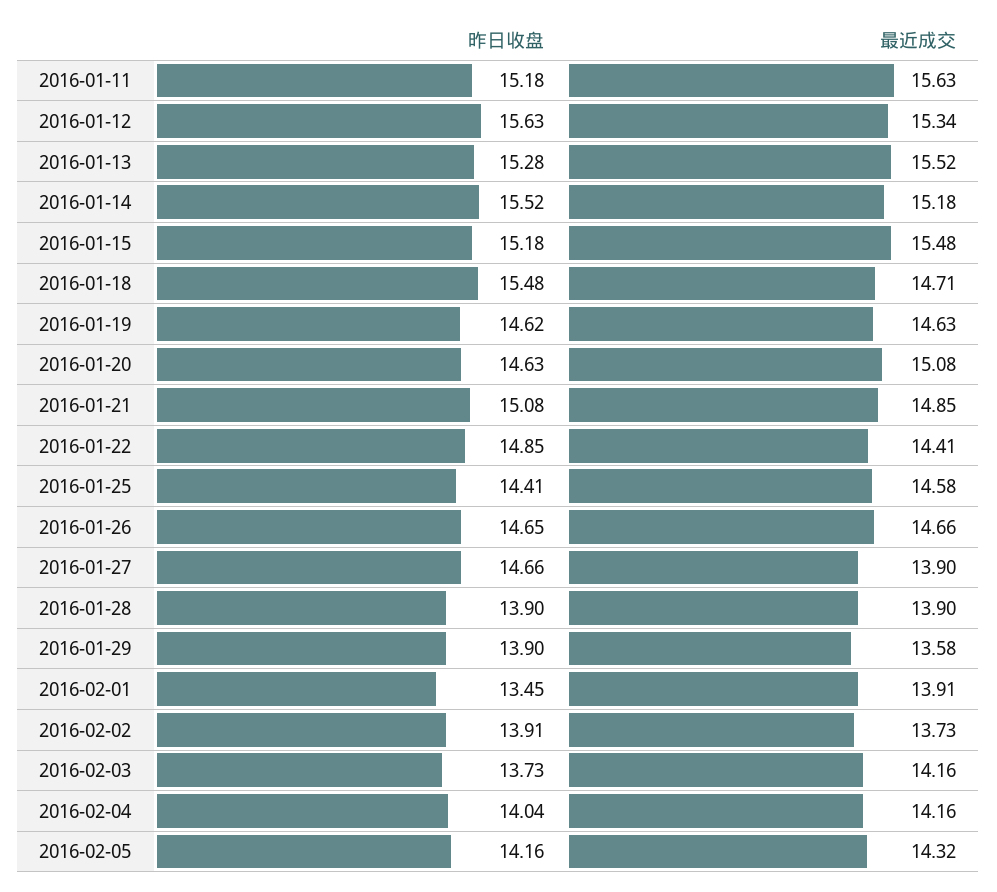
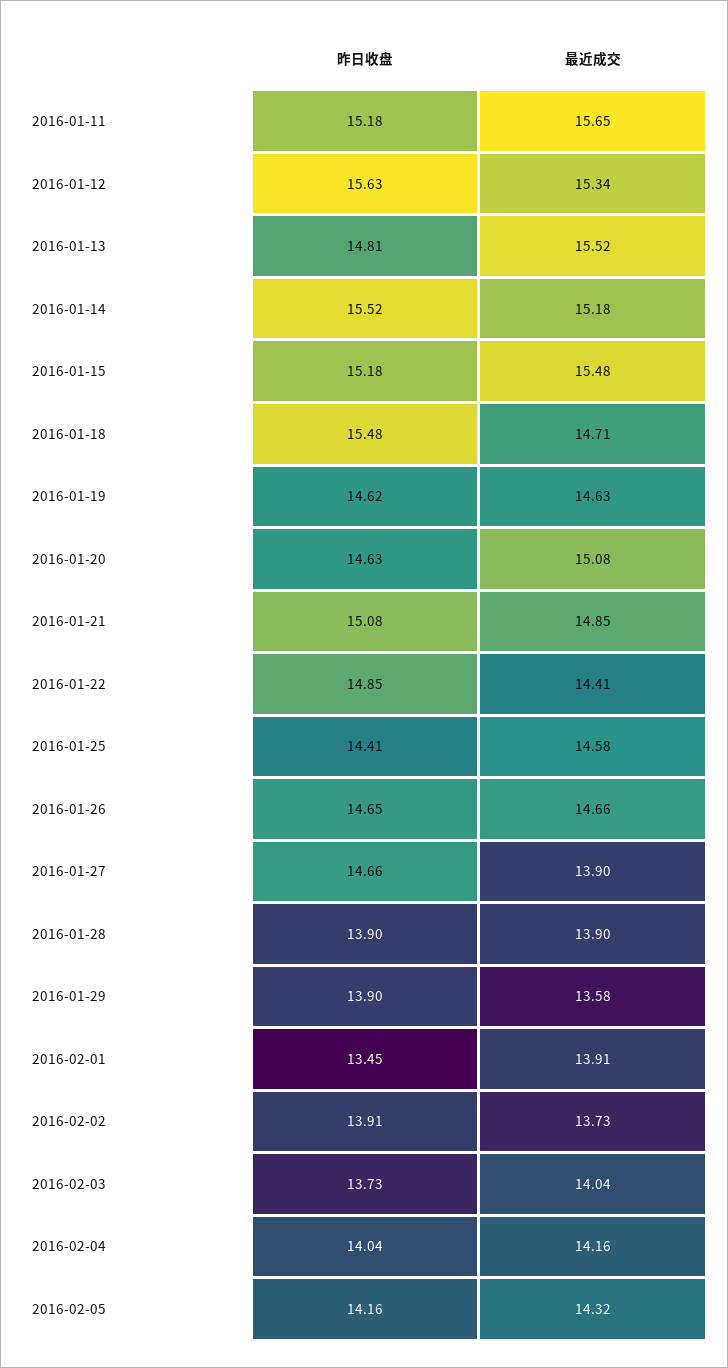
  {
    "昨日收盘": {
      "2016-01-11": 15.18,
      "2016-01-12": 15.63,
-     "2016-01-13": 15.28,
+     "2016-01-13": 14.81,
      "2016-01-14": 15.52,
      "2016-01-15": 15.18,
      "2016-01-18": 15.48,
      "2016-01-19": 14.62,
      "2016-01-20": 14.63,
      "2016-01-21": 15.08,
      "2016-01-22": 14.85,
      "2016-01-25": 14.41,
      "2016-01-26": 14.65,
      "2016-01-27": 14.66,
      "2016-01-28": 13.9,
      "2016-01-29": 13.9,
      "2016-02-01": 13.45,
      "2016-02-02": 13.91,
      "2016-02-03": 13.73,
      "2016-02-04": 14.04,
      "2016-02-05": 14.16
    },
    "最近成交": {
-     "2016-01-11": 15.63,
+     "2016-01-11": 15.65,
      "2016-01-12": 15.34,
      "2016-01-13": 15.52,
      "2016-01-14": 15.18,
      "2016-01-15": 15.48,
      "2016-01-18": 14.71,
      "2016-01-19": 14.63,
      "2016-01-20": 15.08,
      "2016-01-21": 14.85,
      "2016-01-22": 14.41,
      "2016-01-25": 14.58,
      "2016-01-26": 14.66,
      "2016-01-27": 13.9,
      "2016-01-28": 13.9,
      "2016-01-29": 13.58,
      "2016-02-01": 13.91,
      "2016-02-02": 13.73,
-     "2016-02-03": 14.16,
+     "2016-02-03": 14.04,
      "2016-02-04": 14.16,
      "2016-02-05": 14.32
    }
  }

